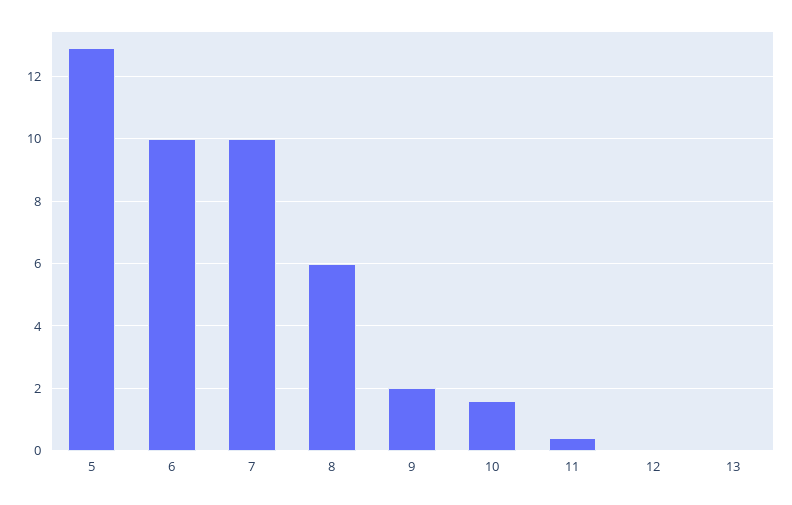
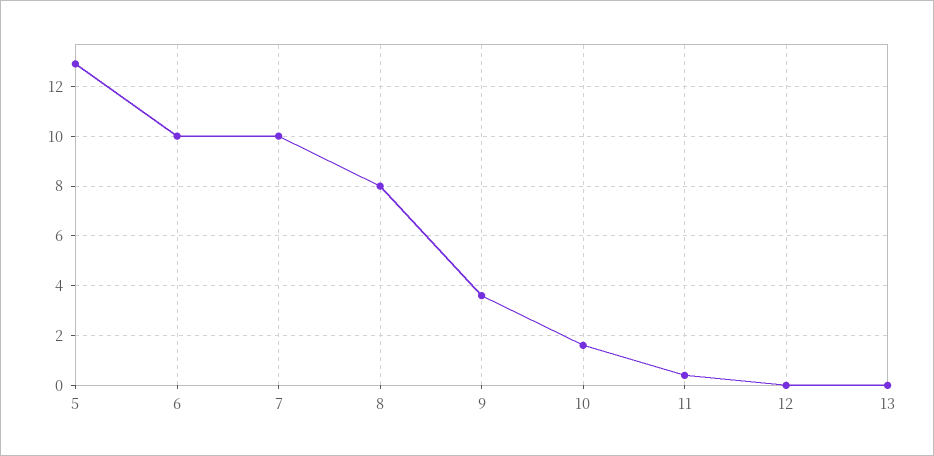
  {
    "5": 13,
    "6": 10,
    "7": 10,
-   "8": 6,
+   "8": 8,
-   "9": 2,
+   "9": 3.5,
    "10": 1.5,
    "11": 0.5,
    "12": 0,
    "13": 0
  }

